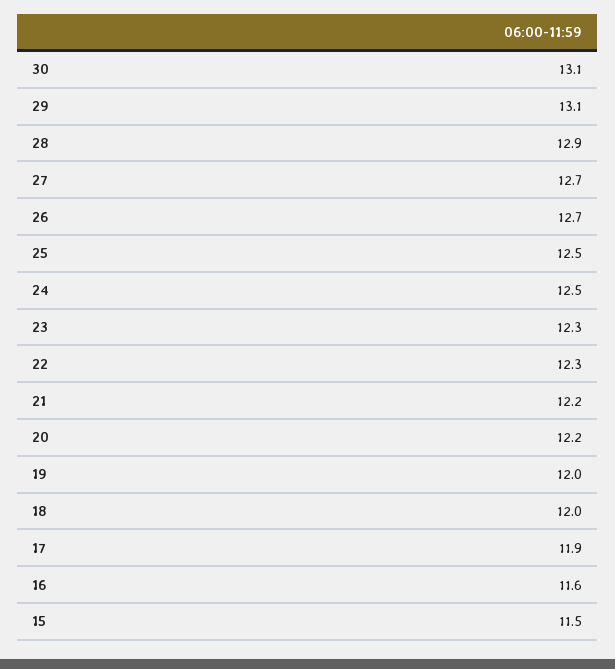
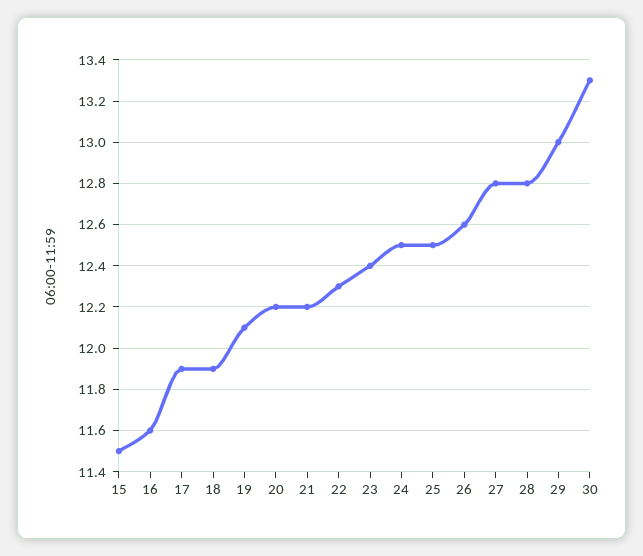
  {
-   "30": 13.1,
+   "30": 13.3,
-   "29": 13.1,
+   "29": 13,
-   "28": 12.9,
+   "28": 12.8,
-   "27": 12.7,
+   "27": 12.8,
-   "26": 12.7,
+   "26": 12.6,
    "25": 12.5,
    "24": 12.5,
-   "23": 12.3,
+   "23": 12.4,
    "22": 12.3,
    "21": 12.2,
    "20": 12.2,
-   "19": 12,
+   "19": 12.1,
-   "18": 12,
+   "18": 11.9,
    "17": 11.9,
    "16": 11.6,
    "15": 11.5
  }

